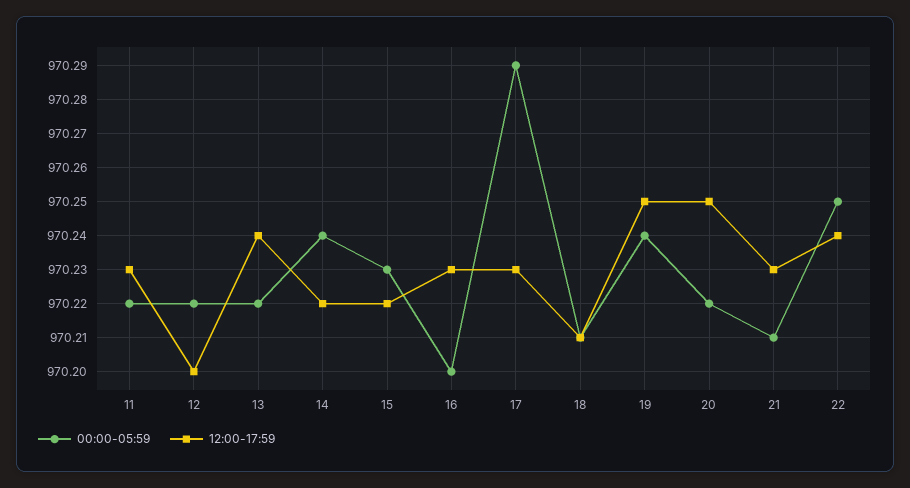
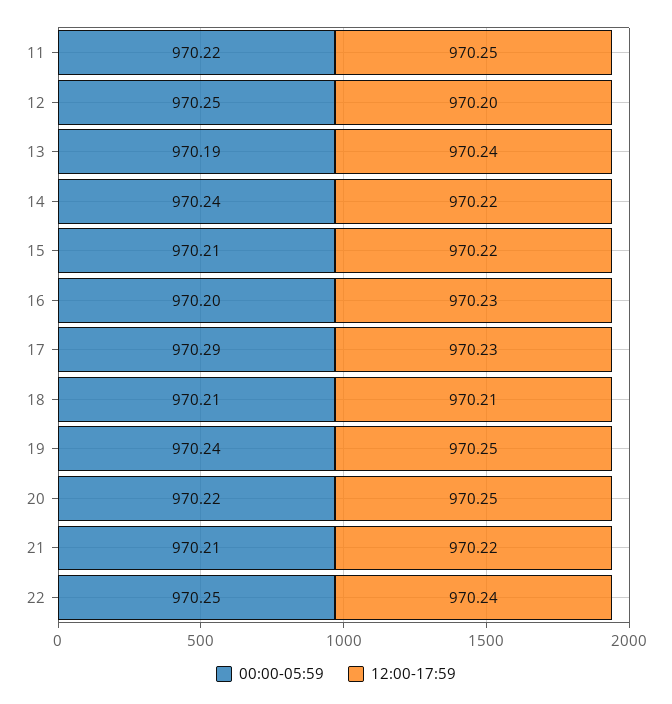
  {
    "00:00-05:59": {
      "11": 970.22,
-     "12": 970.22,
+     "12": 970.25,
-     "13": 970.22,
+     "13": 970.19,
      "14": 970.24,
-     "15": 970.23,
+     "15": 970.21,
      "16": 970.2,
      "17": 970.29,
      "18": 970.21,
      "19": 970.24,
      "20": 970.22,
      "21": 970.21,
      "22": 970.25
    },
    "12:00-17:59": {
-     "11": 970.23,
+     "11": 970.25,
      "12": 970.2,
      "13": 970.24,
      "14": 970.22,
      "15": 970.22,
      "16": 970.23,
      "17": 970.23,
      "18": 970.21,
      "19": 970.25,
      "20": 970.25,
-     "21": 970.23,
+     "21": 970.22,
      "22": 970.24
    }
  }

